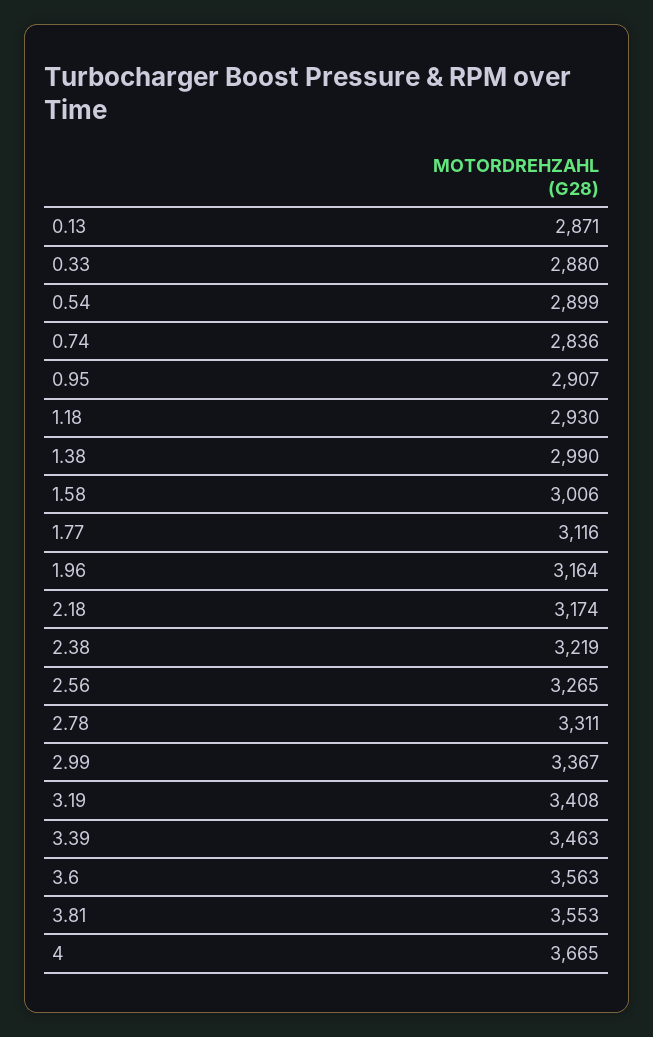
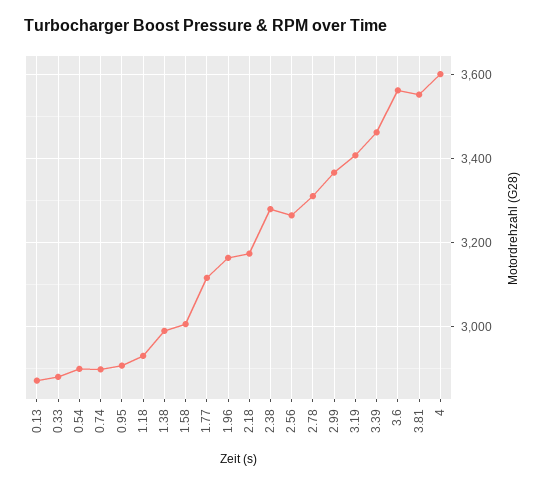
  {
    "0.13": 2871,
    "0.33": 2880,
    "0.54": 2899,
-   "0.74": 2836,
+   "0.74": 2900,
    "0.95": 2907,
    "1.18": 2930,
    "1.38": 2990,
    "1.58": 3006,
    "1.77": 3116,
    "1.96": 3164,
    "2.18": 3174,
-   "2.38": 3219,
+   "2.38": 3280,
    "2.56": 3265,
    "2.78": 3311,
    "2.99": 3367,
    "3.19": 3408,
    "3.39": 3463,
    "3.6": 3563,
    "3.81": 3553,
-   "4": 3665
+   "4": 3600
  }

